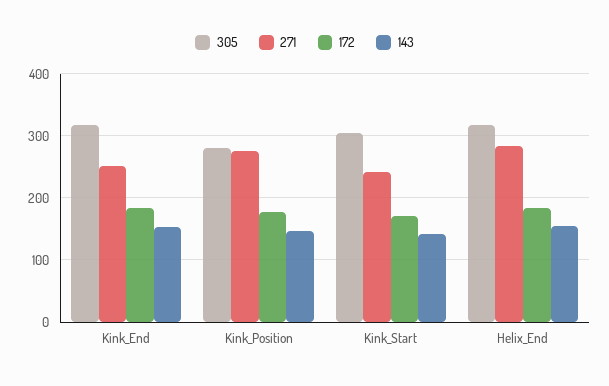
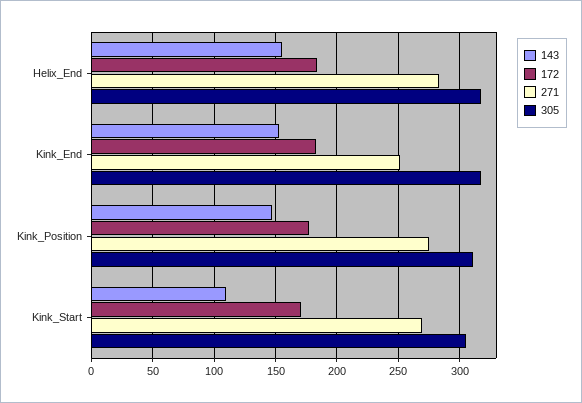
  {
    "305": {
      "Kink_End": 315,
-     "Kink_Position": 280,
+     "Kink_Position": 310,
      "Kink_Start": 305,
      "Helix_End": 315
    },
    "271": {
      "Kink_End": 250,
      "Kink_Position": 275,
-     "Kink_Start": 240,
+     "Kink_Start": 270,
      "Helix_End": 285
    },
    "172": {
      "Kink_End": 185,
      "Kink_Position": 175,
      "Kink_Start": 170,
      "Helix_End": 185
    },
    "143": {
      "Kink_End": 155,
      "Kink_Position": 145,
-     "Kink_Start": 140,
+     "Kink_Start": 110,
      "Helix_End": 155
    }
  }

